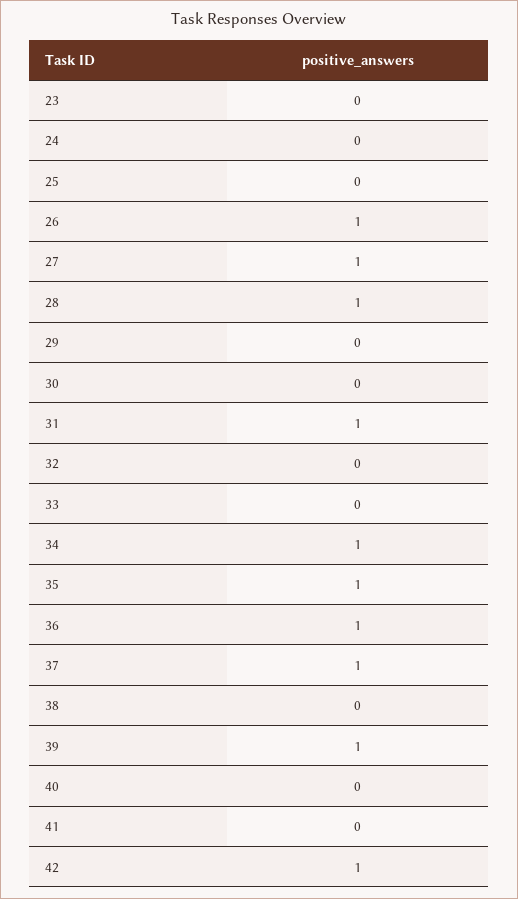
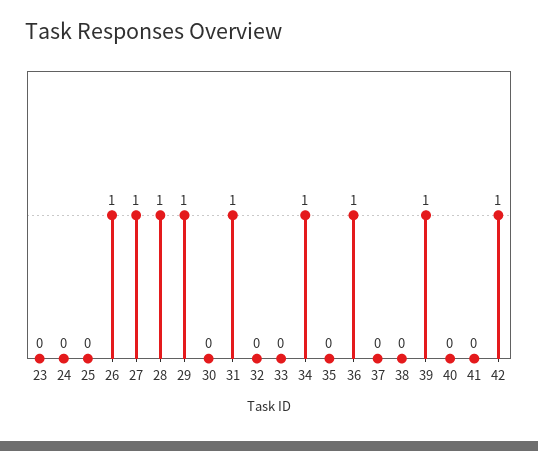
  {
    "23": 0,
    "24": 0,
    "25": 0,
    "26": 1,
    "27": 1,
    "28": 1,
-   "29": 0,
+   "29": 1,
    "30": 0,
    "31": 1,
    "32": 0,
    "33": 0,
    "34": 1,
-   "35": 1,
+   "35": 0,
    "36": 1,
-   "37": 1,
+   "37": 0,
    "38": 0,
    "39": 1,
    "40": 0,
    "41": 0,
    "42": 1
  }

